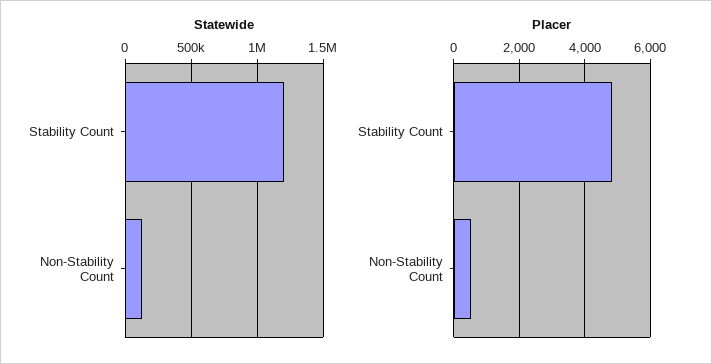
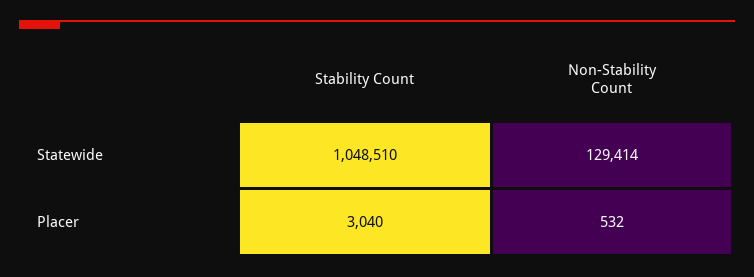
  {
    "Statewide": {
-     "Stability Count": 1200000,
+     "Stability Count": 1048510,
      "Non-Stability Count": 129414
    },
    "Placer": {
-     "Stability Count": 4800,
+     "Stability Count": 3040,
      "Non-Stability Count": 532
    }
  }

